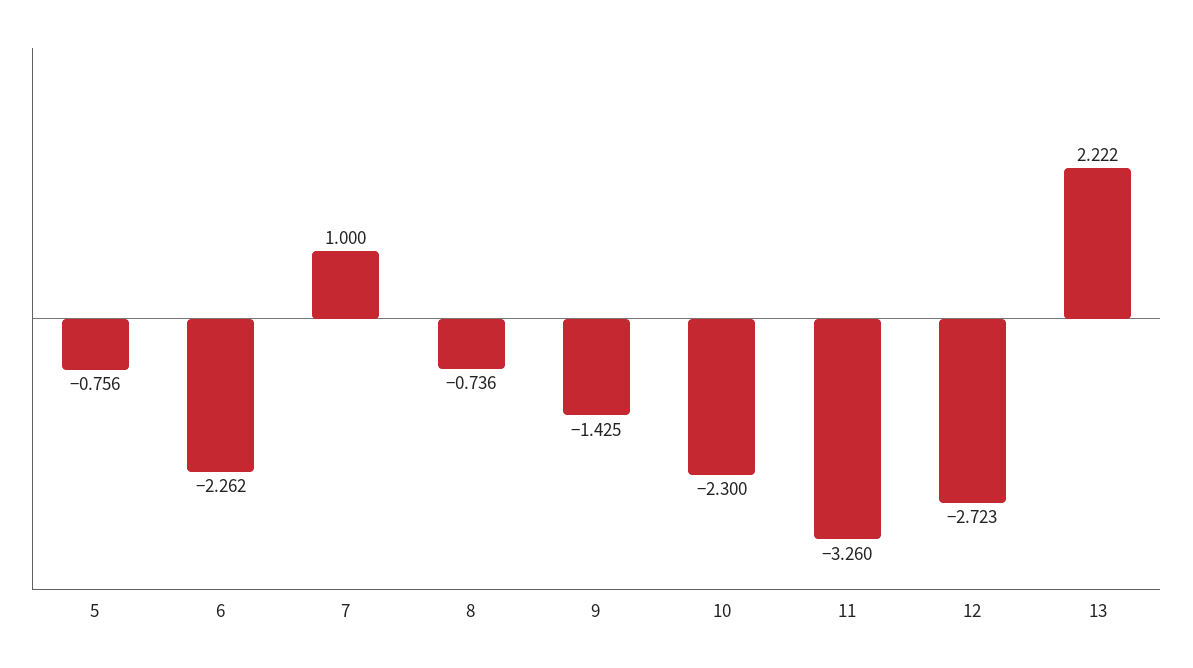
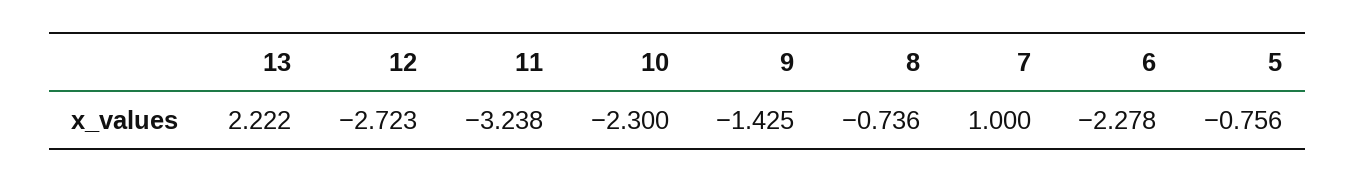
  {
    "5": -0.756,
-   "6": -2.262,
+   "6": -2.278,
    "7": 1,
    "8": -0.736,
    "9": -1.425,
    "10": -2.3,
-   "11": -3.26,
+   "11": -3.238,
    "12": -2.723,
    "13": 2.222
  }

